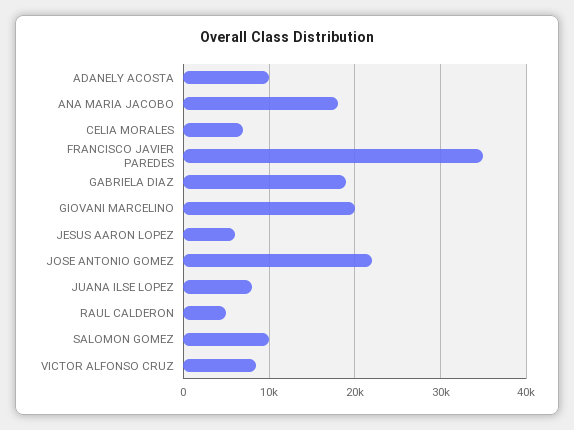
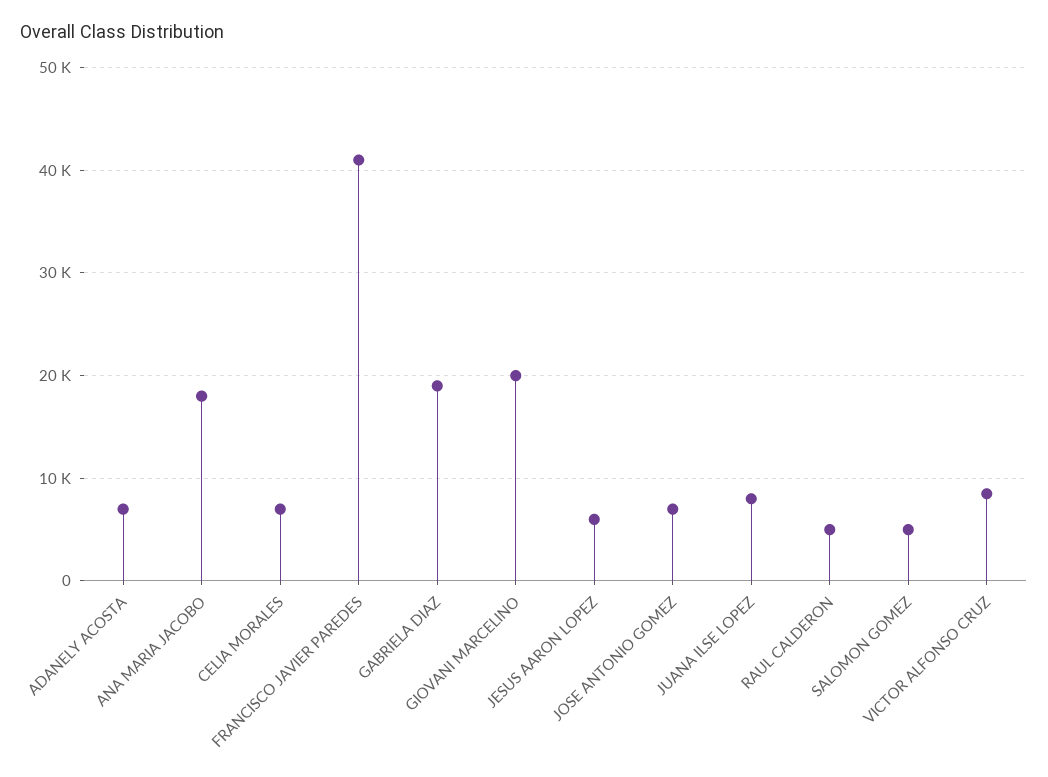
  {
-   "ADANELY ACOSTA": 10000,
+   "ADANELY ACOSTA": 7000,
    "ANA MARIA JACOBO": 18000,
    "CELIA MORALES": 7000,
-   "FRANCISCO JAVIER PAREDES": 35000,
+   "FRANCISCO JAVIER PAREDES": 41000,
    "GABRIELA DIAZ": 19000,
    "GIOVANI MARCELINO": 20000,
    "JESUS AARON LOPEZ": 6000,
-   "JOSE ANTONIO GOMEZ": 22000,
+   "JOSE ANTONIO GOMEZ": 7000,
    "JUANA ILSE LOPEZ": 8000,
    "RAUL CALDERON": 5000,
-   "SALOMON GOMEZ": 10000,
+   "SALOMON GOMEZ": 5000,
    "VICTOR ALFONSO CRUZ": 9000
  }

